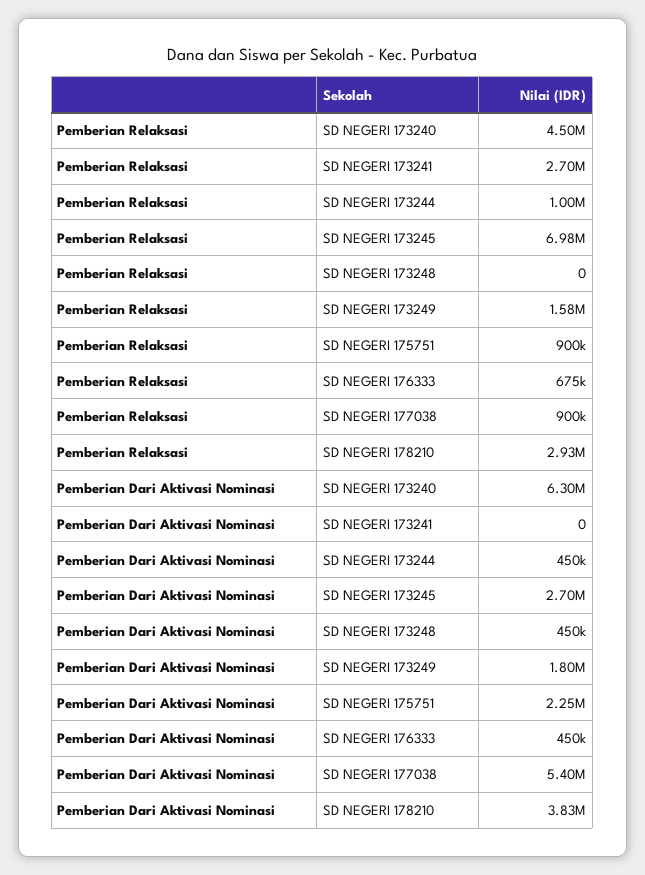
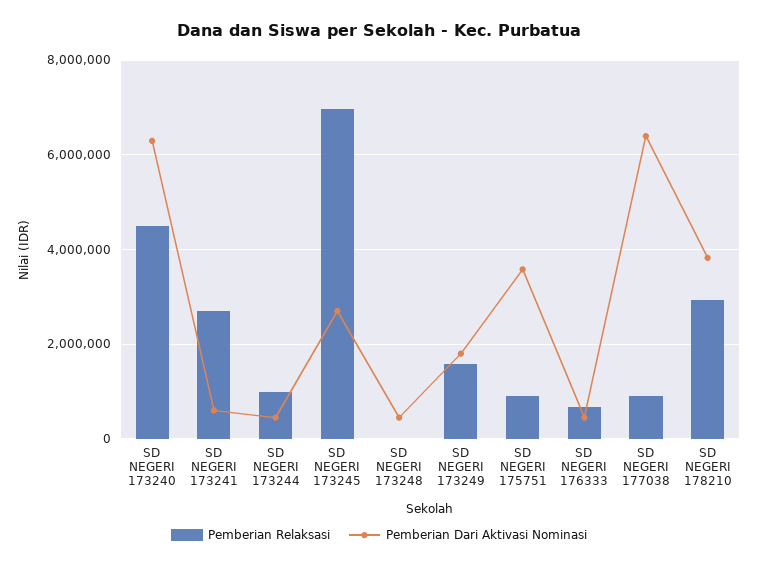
  {
    "Pemberian Relaksasi": {
      "SD NEGERI 173240": 4500000,
      "SD NEGERI 173241": 2700000,
      "SD NEGERI 173244": 1000000,
      "SD NEGERI 173245": 6980000,
      "SD NEGERI 173248": 0,
      "SD NEGERI 173249": 1580000,
      "SD NEGERI 175751": 900000,
      "SD NEGERI 176333": 675000,
      "SD NEGERI 177038": 900000,
      "SD NEGERI 178210": 2930000
    },
    "Pemberian Dari Aktivasi Nominasi": {
      "SD NEGERI 173240": 6300000,
-     "SD NEGERI 173241": 0,
+     "SD NEGERI 173241": 600000,
      "SD NEGERI 173244": 450000,
      "SD NEGERI 173245": 2700000,
      "SD NEGERI 173248": 450000,
      "SD NEGERI 173249": 1800000,
-     "SD NEGERI 175751": 2250000,
+     "SD NEGERI 175751": 3600000,
      "SD NEGERI 176333": 450000,
-     "SD NEGERI 177038": 5400000,
+     "SD NEGERI 177038": 6400000,
      "SD NEGERI 178210": 3830000
    }
  }

